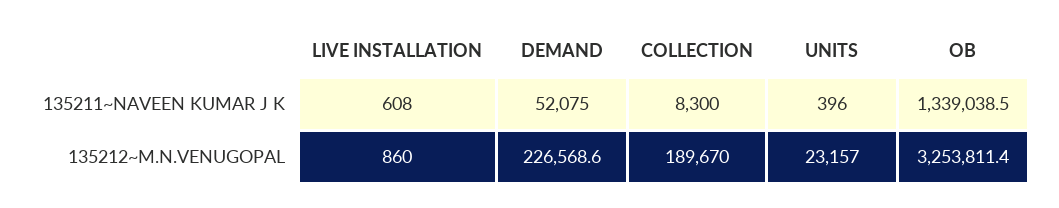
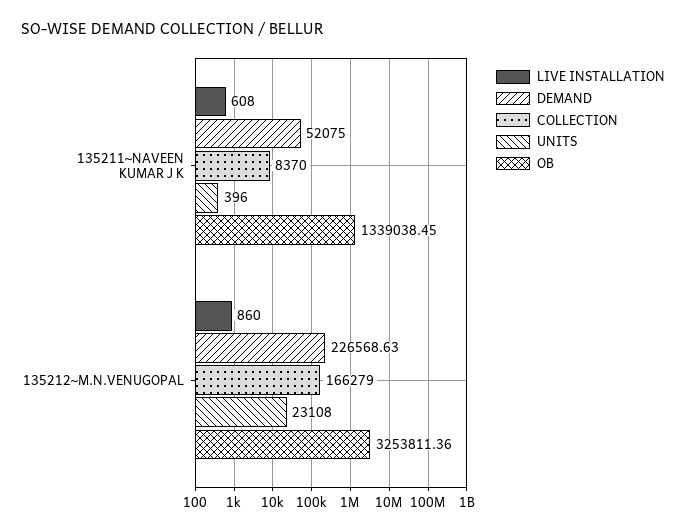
  {
    "LIVE INSTALLATION": {
      "135211~NAVEEN KUMAR J K": 608,
      "135212~M.N.VENUGOPAL": 860
    },
    "DEMAND": {
      "135211~NAVEEN KUMAR J K": 52075,
      "135212~M.N.VENUGOPAL": 226568.63
    },
    "COLLECTION": {
-     "135211~NAVEEN KUMAR J K": 8300,
+     "135211~NAVEEN KUMAR J K": 8370,
-     "135212~M.N.VENUGOPAL": 189670
+     "135212~M.N.VENUGOPAL": 166279
    },
    "UNITS": {
      "135211~NAVEEN KUMAR J K": 396,
-     "135212~M.N.VENUGOPAL": 23157
+     "135212~M.N.VENUGOPAL": 23108
    },
    "OB": {
      "135211~NAVEEN KUMAR J K": 1339038.45,
      "135212~M.N.VENUGOPAL": 3253811.36
    }
  }

